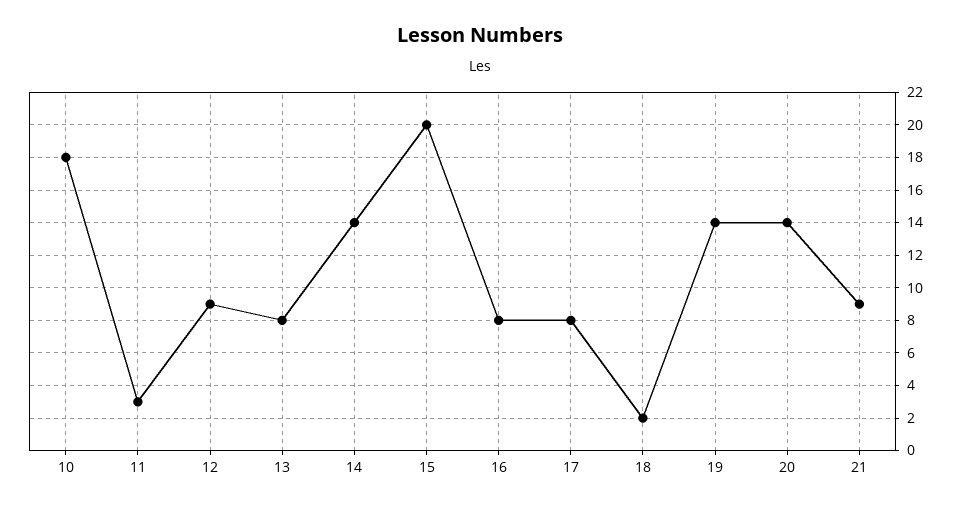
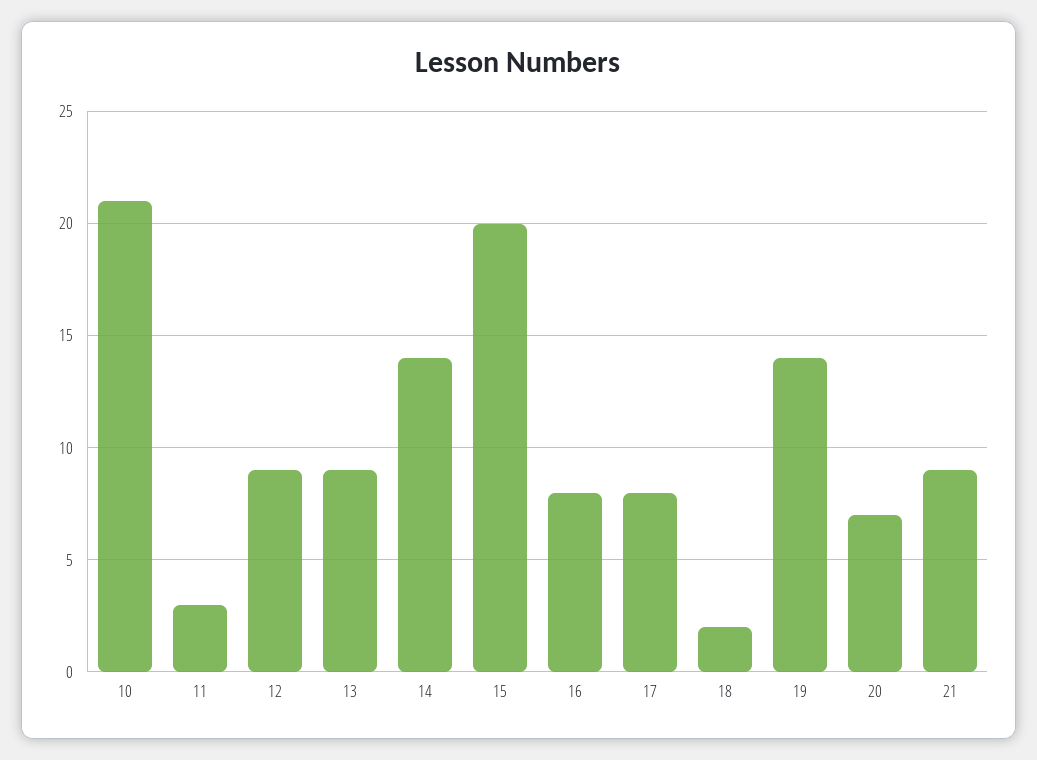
  {
-   "10": 18,
+   "10": 21,
    "11": 3,
    "12": 9,
-   "13": 8,
+   "13": 9,
    "14": 14,
    "15": 20,
    "16": 8,
    "17": 8,
    "18": 2,
    "19": 14,
-   "20": 14,
+   "20": 7,
    "21": 9
  }

